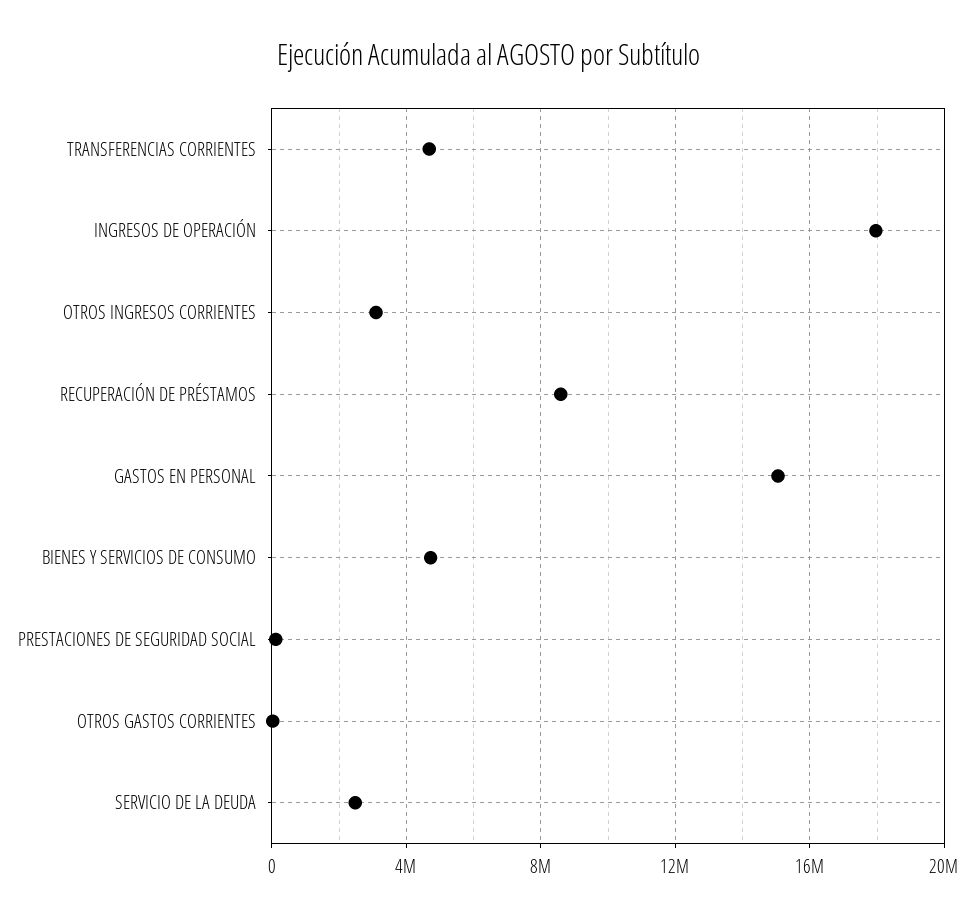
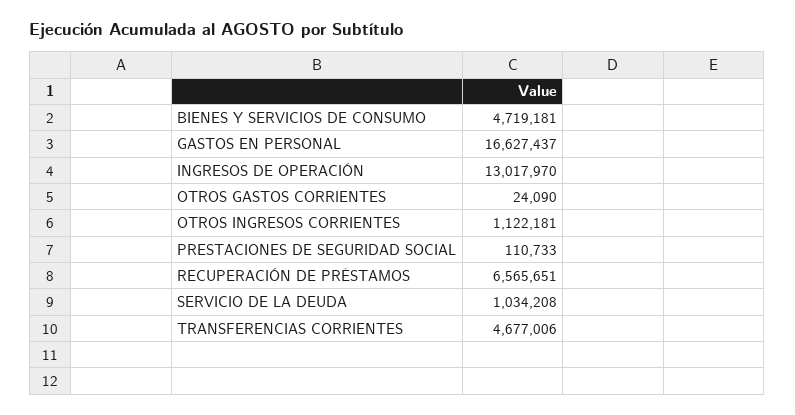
  {
    "TRANSFERENCIAS CORRIENTES": 4677006,
-   "INGRESOS DE OPERACIÓN": 18000000,
+   "INGRESOS DE OPERACIÓN": 13017970,
-   "OTROS INGRESOS CORRIENTES": 3000000,
+   "OTROS INGRESOS CORRIENTES": 1122181,
-   "RECUPERACIÓN DE PRÉSTAMOS": 8500000,
+   "RECUPERACIÓN DE PRÉSTAMOS": 6565651,
-   "GASTOS EN PERSONAL": 15000000,
+   "GASTOS EN PERSONAL": 16627437,
    "BIENES Y SERVICIOS DE CONSUMO": 4719181,
    "PRESTACIONES DE SEGURIDAD SOCIAL": 110733,
    "OTROS GASTOS CORRIENTES": 24090,
-   "SERVICIO DE LA DEUDA": 2500000
+   "SERVICIO DE LA DEUDA": 1034208
  }

